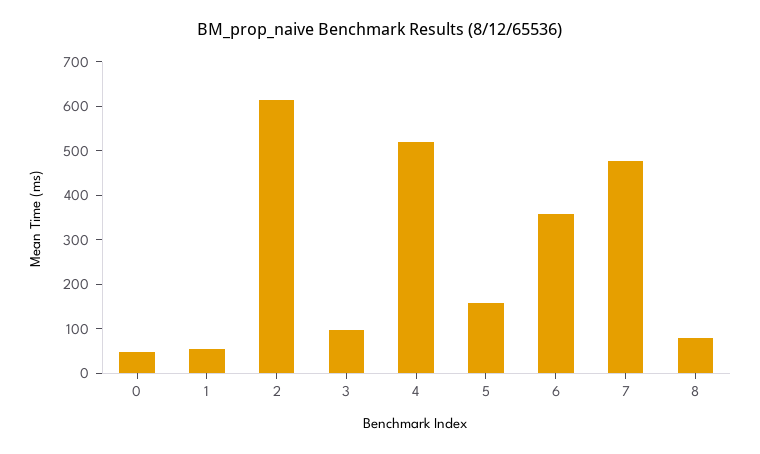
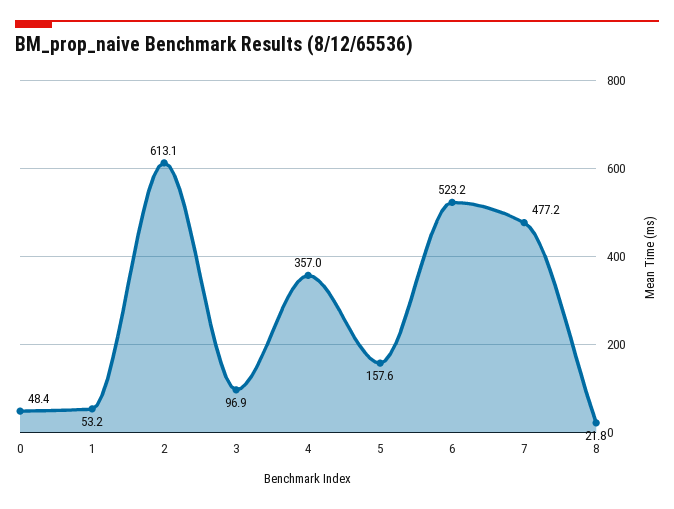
  {
    "0": 48.4,
    "1": 53.2,
    "2": 613.1,
    "3": 96.9,
-   "4": 520,
+   "4": 357,
    "5": 157.6,
-   "6": 360,
+   "6": 523.2,
    "7": 477.2,
-   "8": 80
+   "8": 21.8
  }

